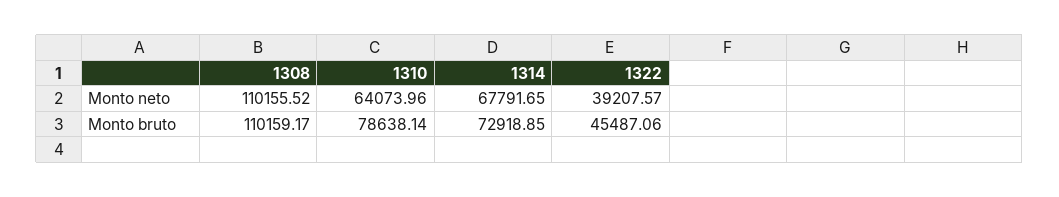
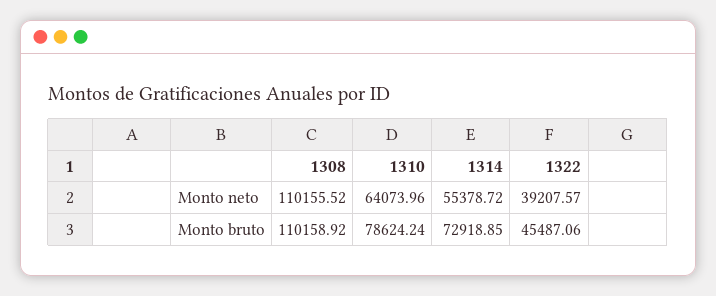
  {
    "1308": {
      "Monto neto": 110155.52,
-     "Monto bruto": 110159.17
+     "Monto bruto": 110158.92
    },
    "1310": {
      "Monto neto": 64073.96,
-     "Monto bruto": 78638.14
+     "Monto bruto": 78624.24
    },
    "1314": {
-     "Monto neto": 67791.65,
+     "Monto neto": 55378.72,
      "Monto bruto": 72918.85
    },
    "1322": {
      "Monto neto": 39207.57,
      "Monto bruto": 45487.06
    }
  }

